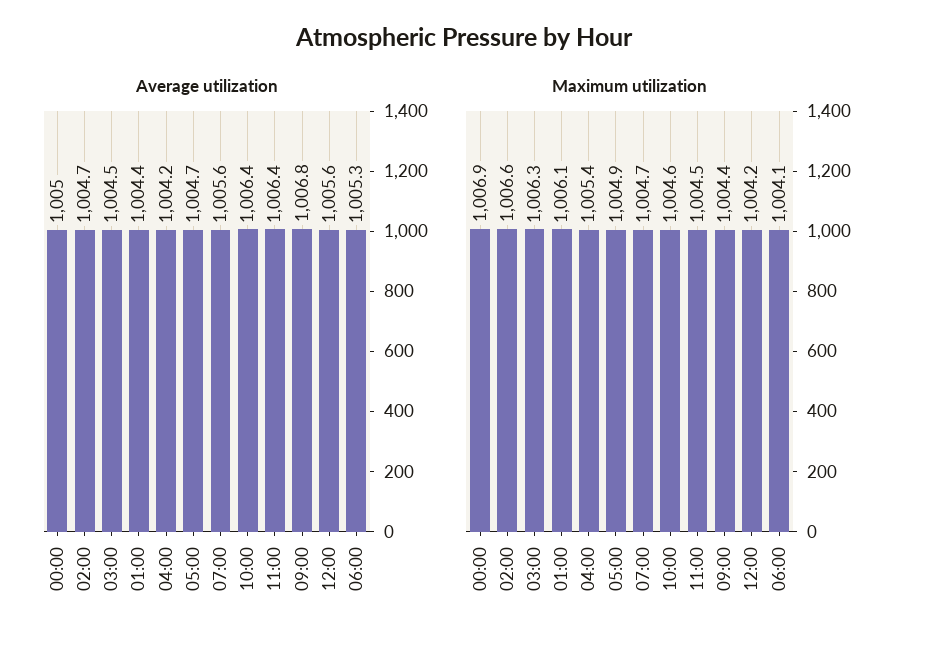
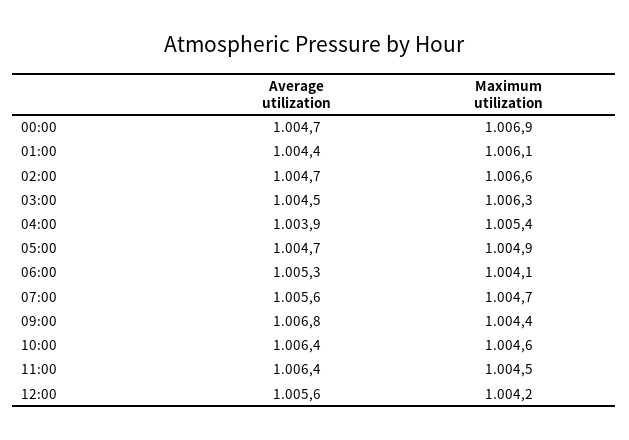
  {
    "Average utilization": {
-     "00:00": 1005,
+     "00:00": 1004.7,
      "02:00": 1004.7,
      "03:00": 1004.5,
      "01:00": 1004.4,
-     "04:00": 1004.2,
+     "04:00": 1003.9,
      "05:00": 1004.7,
      "07:00": 1005.6,
      "10:00": 1006.4,
      "11:00": 1006.4,
      "09:00": 1006.8,
      "12:00": 1005.6,
      "06:00": 1005.3
    },
    "Maximum utilization": {
      "00:00": 1006.9,
      "02:00": 1006.6,
      "03:00": 1006.3,
      "01:00": 1006.1,
      "04:00": 1005.4,
      "05:00": 1004.9,
      "07:00": 1004.7,
      "10:00": 1004.6,
      "11:00": 1004.5,
      "09:00": 1004.4,
      "12:00": 1004.2,
      "06:00": 1004.1
    }
  }

